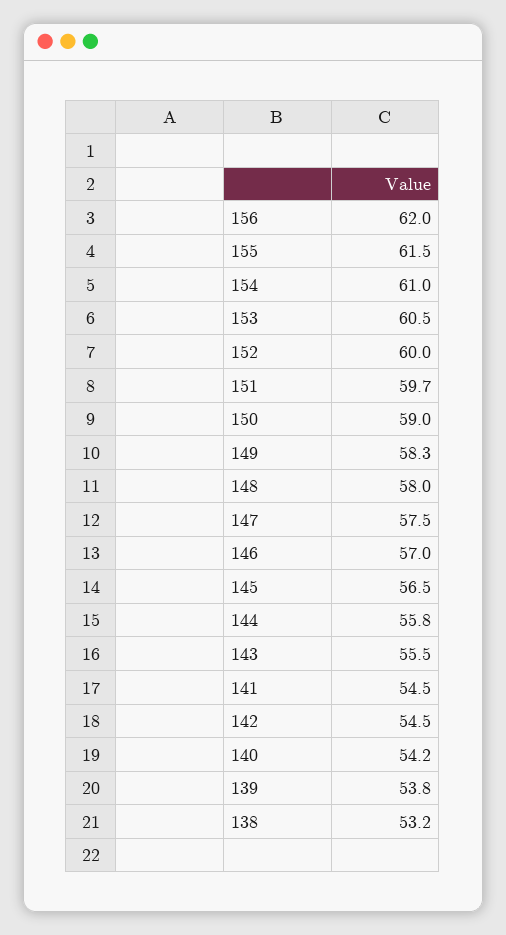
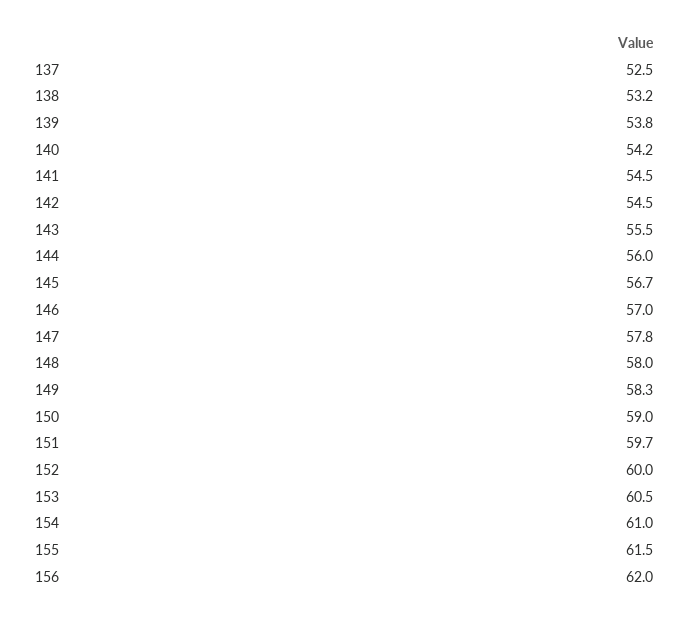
  {
    "156": 62,
    "155": 61.5,
    "154": 61,
    "153": 60.5,
    "152": 60,
    "151": 59.7,
    "150": 59,
    "149": 58.3,
    "148": 58,
-   "147": 57.5,
+   "147": 57.8,
    "146": 57,
-   "145": 56.5,
+   "145": 56.7,
-   "144": 55.8,
+   "144": 56,
    "143": 55.5,
    "141": 54.5,
    "142": 54.5,
    "140": 54.2,
    "139": 53.8,
-   "138": 53.2
+   "138": 53.2,
+   "137": 52.5
  }

